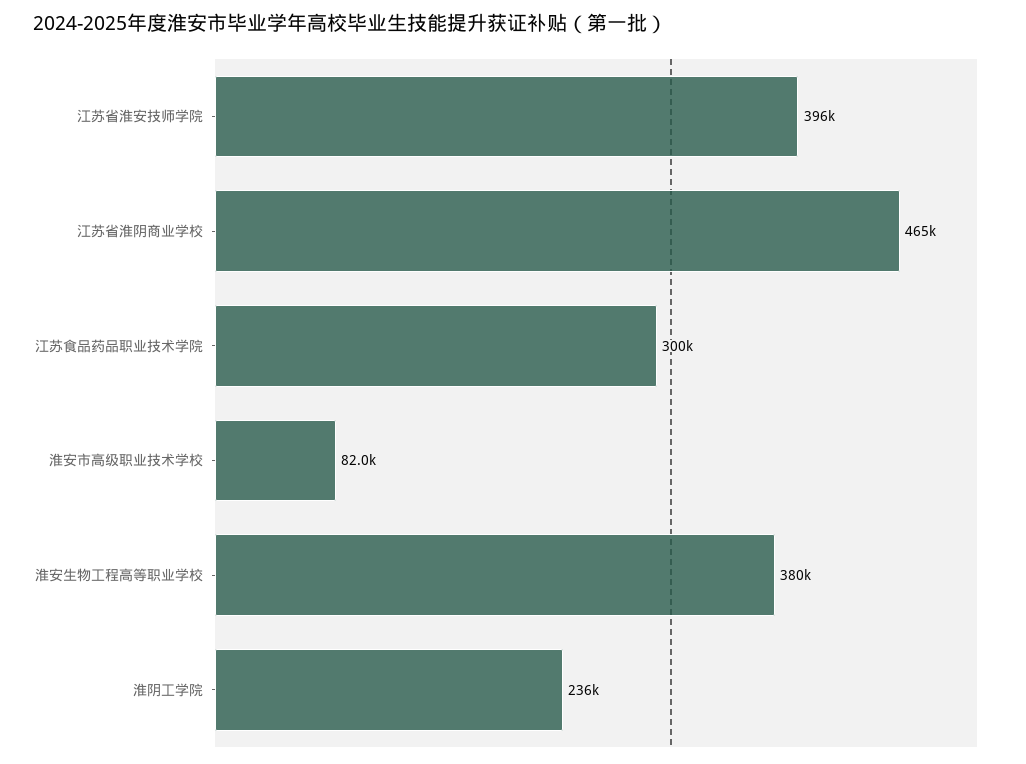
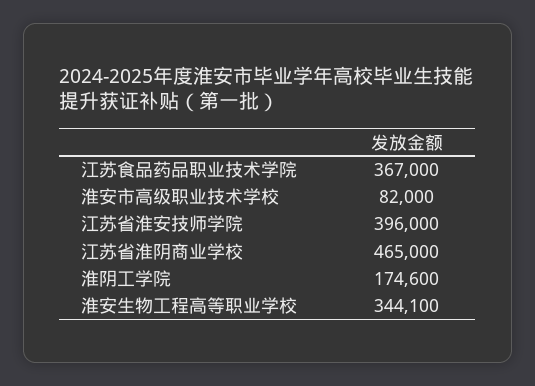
  {
    "江苏省淮安技师学院": 396000,
    "江苏省淮阴商业学校": 465000,
-   "江苏食品药品职业技术学院": 300000,
+   "江苏食品药品职业技术学院": 367000,
    "淮安市高级职业技术学校": 82000,
-   "淮安生物工程高等职业学校": 380000,
+   "淮安生物工程高等职业学校": 344100,
-   "淮阴工学院": 236000
+   "淮阴工学院": 174600
  }

